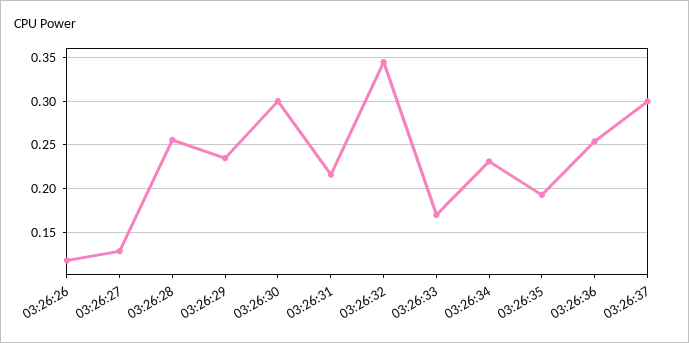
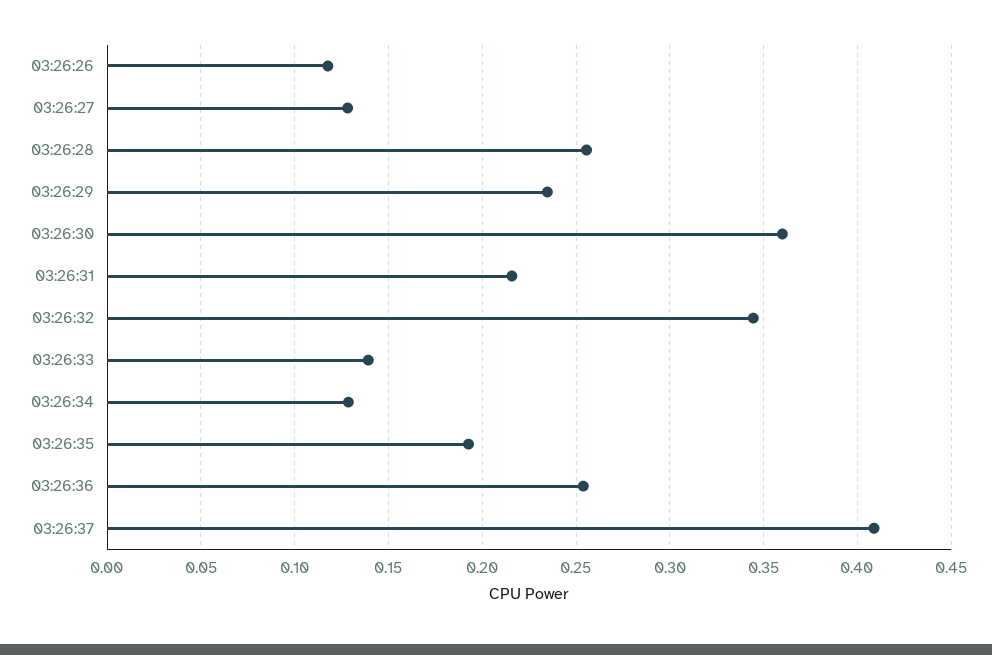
  {
    "03:26:26": 0.12,
    "03:26:27": 0.13,
    "03:26:28": 0.255,
    "03:26:29": 0.235,
-   "03:26:30": 0.3,
+   "03:26:30": 0.36,
    "03:26:31": 0.215,
    "03:26:32": 0.345,
-   "03:26:33": 0.17,
+   "03:26:33": 0.14,
-   "03:26:34": 0.23,
+   "03:26:34": 0.13,
    "03:26:35": 0.195,
    "03:26:36": 0.255,
-   "03:26:37": 0.3
+   "03:26:37": 0.41
  }

